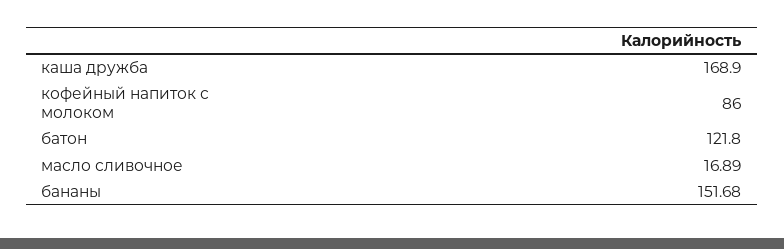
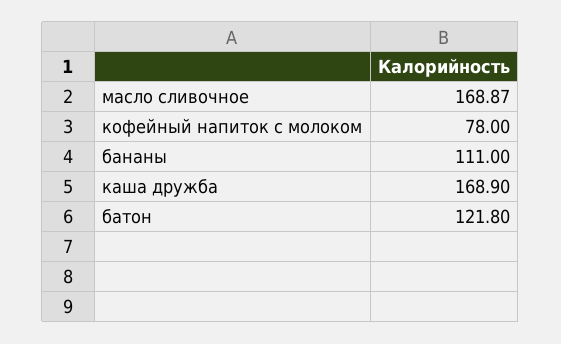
  {
    "каша дружба": 168.9,
-   "кофейный напиток с молоком": 86,
+   "кофейный напиток с молоком": 78,
    "батон": 121.8,
-   "масло сливочное": 16.89,
+   "масло сливочное": 168.87,
-   "бананы": 151.68
+   "бананы": 111
  }

